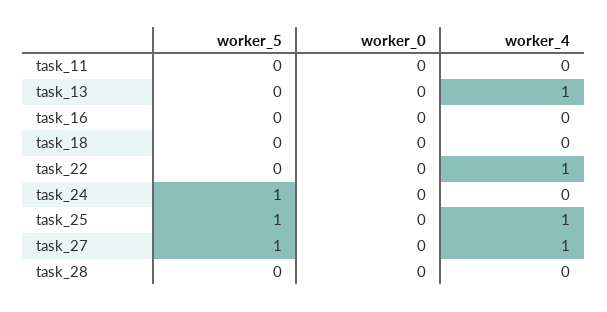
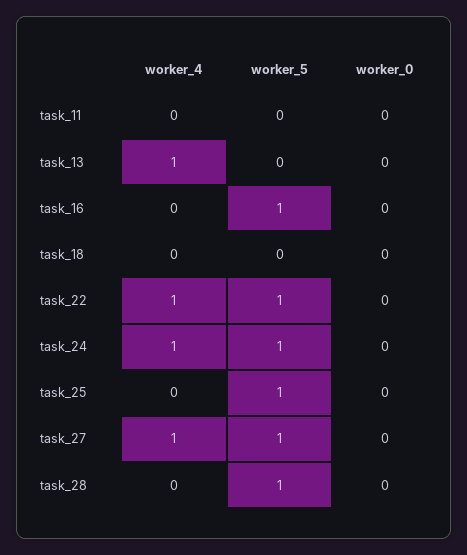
  {
    "worker_5": {
      "task_11": 0,
      "task_13": 0,
-     "task_16": 0,
+     "task_16": 1,
      "task_18": 0,
-     "task_22": 0,
+     "task_22": 1,
      "task_24": 1,
      "task_25": 1,
      "task_27": 1,
-     "task_28": 0
+     "task_28": 1
    },
    "worker_0": {
      "task_11": 0,
      "task_13": 0,
      "task_16": 0,
      "task_18": 0,
      "task_22": 0,
      "task_24": 0,
      "task_25": 0,
      "task_27": 0,
      "task_28": 0
    },
    "worker_4": {
      "task_11": 0,
      "task_13": 1,
      "task_16": 0,
      "task_18": 0,
      "task_22": 1,
-     "task_24": 0,
+     "task_24": 1,
-     "task_25": 1,
+     "task_25": 0,
      "task_27": 1,
      "task_28": 0
    }
  }

